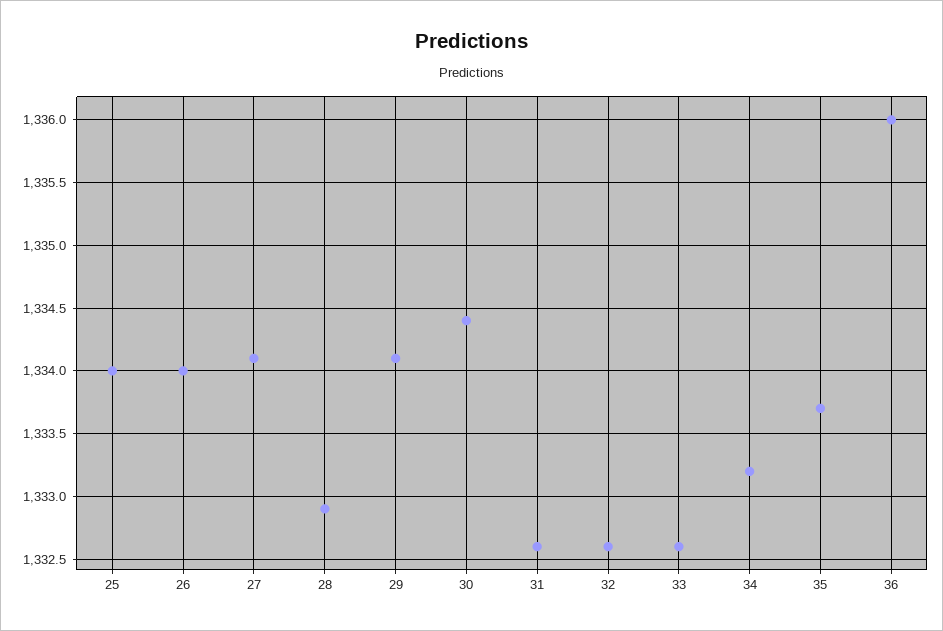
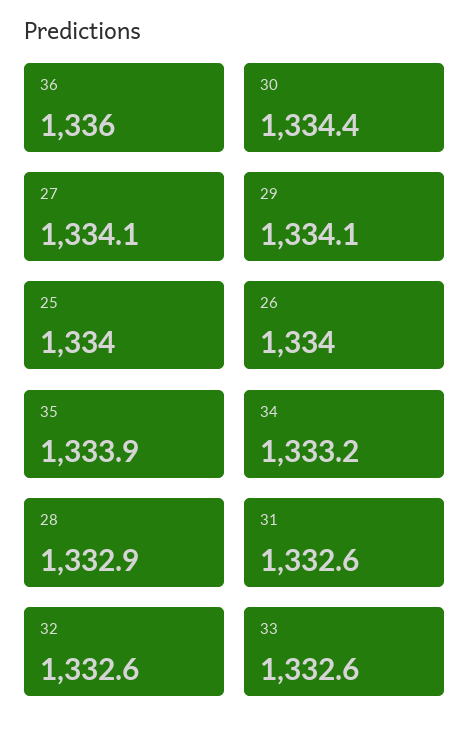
  {
    "25": 1334,
    "26": 1334,
    "27": 1334.1,
    "28": 1332.9,
    "29": 1334.1,
    "30": 1334.4,
    "31": 1332.6,
    "32": 1332.6,
    "33": 1332.6,
    "34": 1333.2,
-   "35": 1333.7,
+   "35": 1333.9,
    "36": 1336
  }

